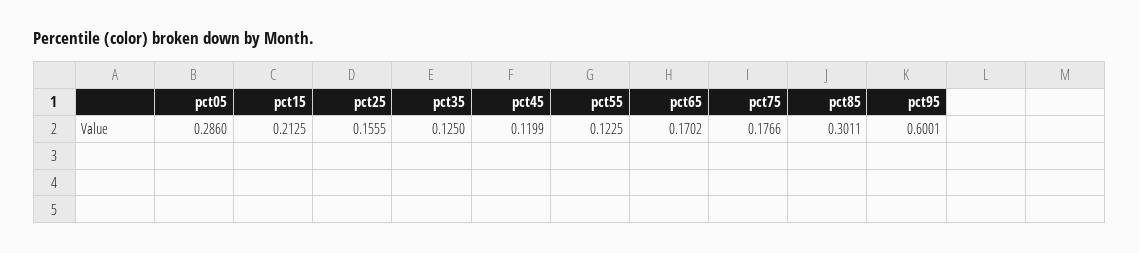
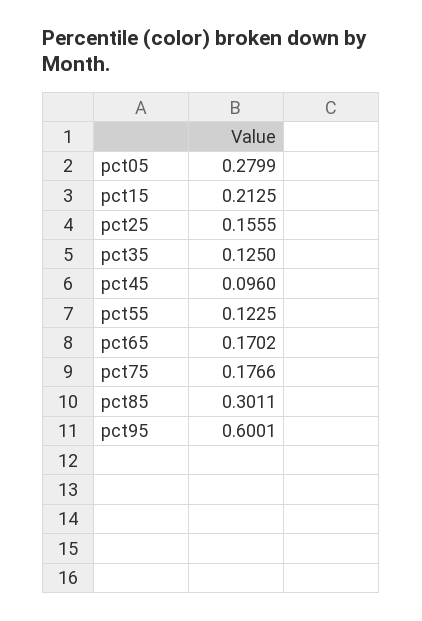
  {
-   "pct05": 0.286,
+   "pct05": 0.2799,
    "pct15": 0.2125,
    "pct25": 0.1555,
    "pct35": 0.125,
-   "pct45": 0.1199,
+   "pct45": 0.096,
    "pct55": 0.1225,
    "pct65": 0.1702,
    "pct75": 0.1766,
    "pct85": 0.3011,
    "pct95": 0.6001
  }

